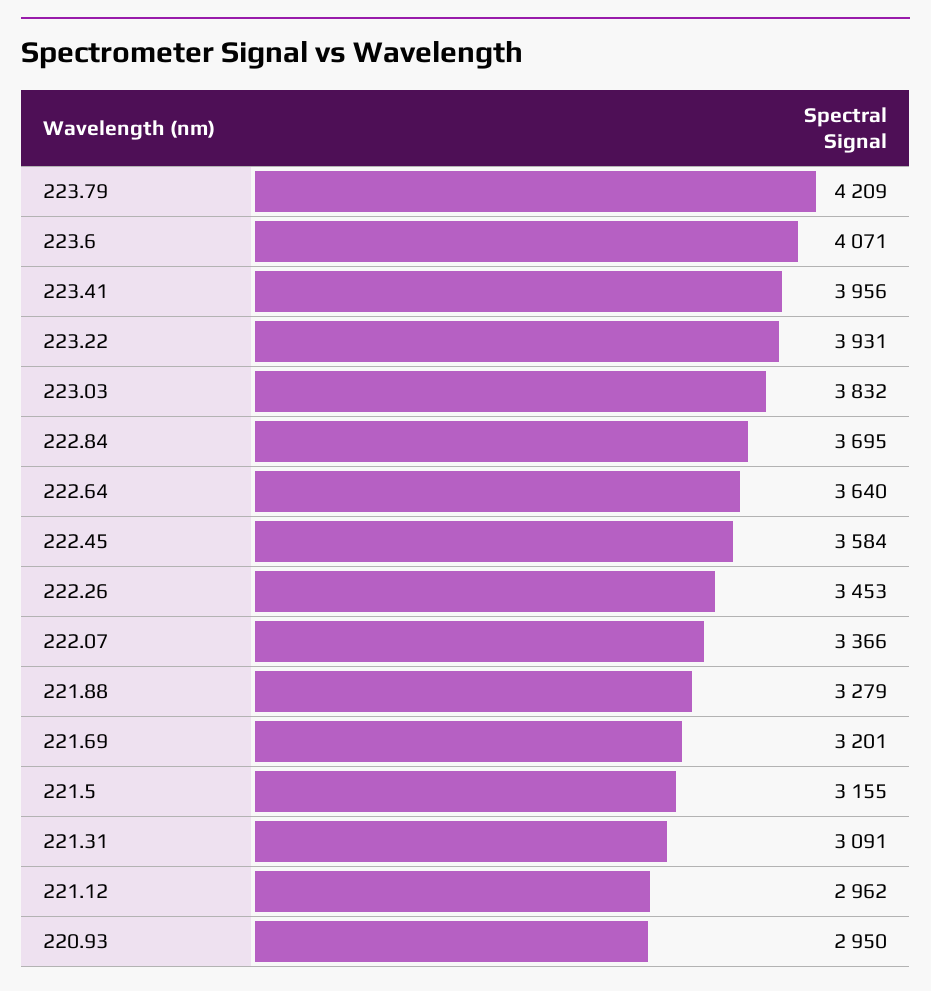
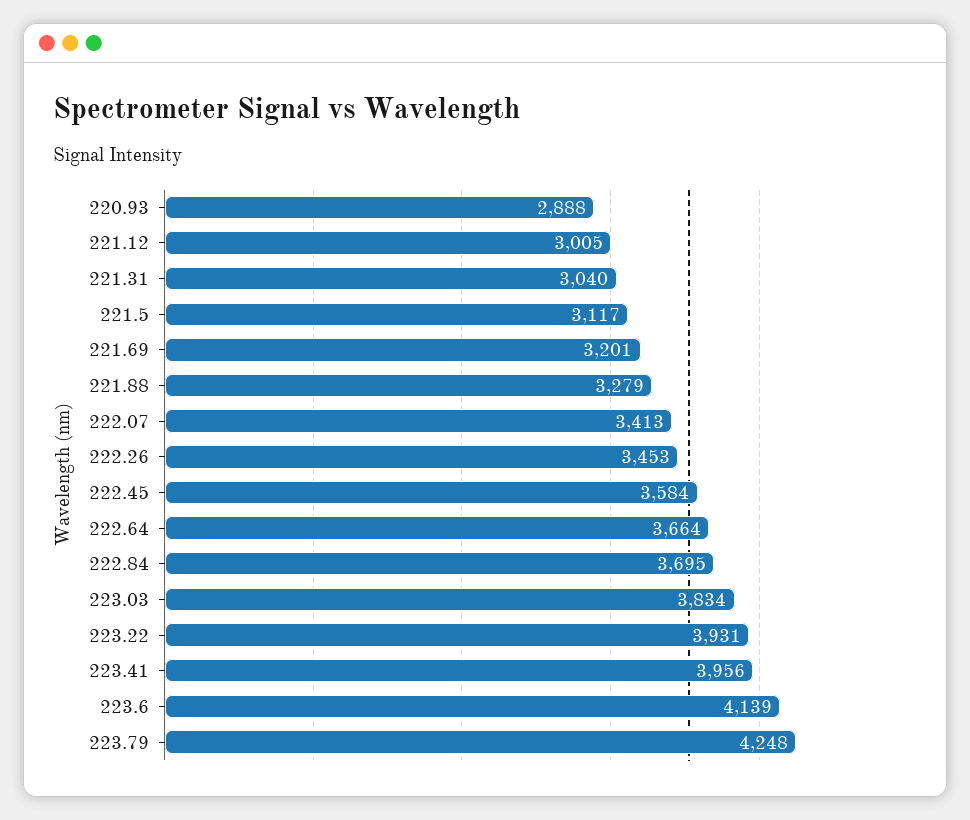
  {
-   "223.79": 4209,
+   "223.79": 4248,
-   "223.6": 4071,
+   "223.6": 4139,
    "223.41": 3956,
    "223.22": 3931,
-   "223.03": 3832,
+   "223.03": 3834,
    "222.84": 3695,
-   "222.64": 3640,
+   "222.64": 3664,
    "222.45": 3584,
    "222.26": 3453,
-   "222.07": 3366,
+   "222.07": 3413,
    "221.88": 3279,
    "221.69": 3201,
-   "221.5": 3155,
+   "221.5": 3117,
-   "221.31": 3091,
+   "221.31": 3040,
-   "221.12": 2962,
+   "221.12": 3005,
-   "220.93": 2950
+   "220.93": 2888
  }

